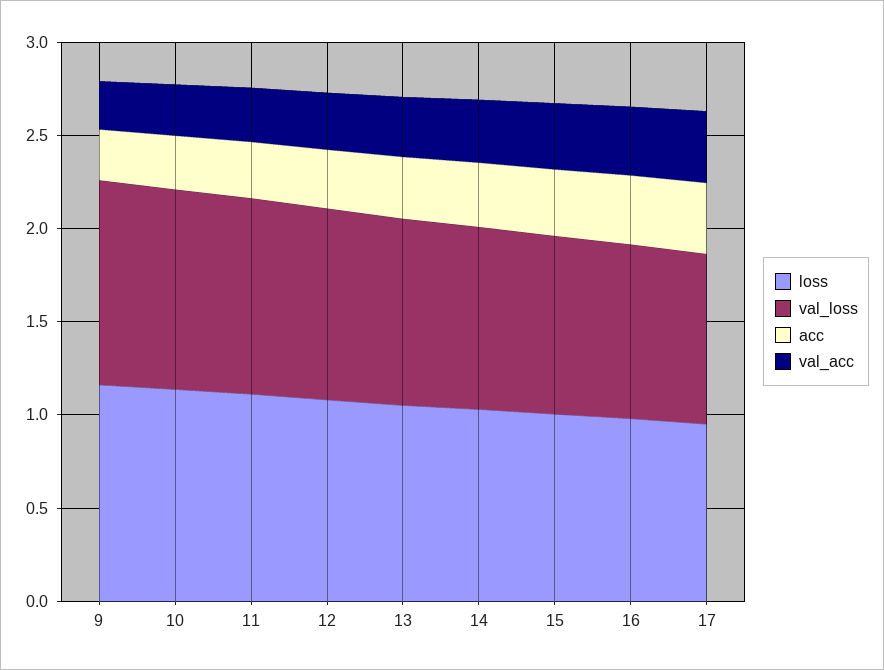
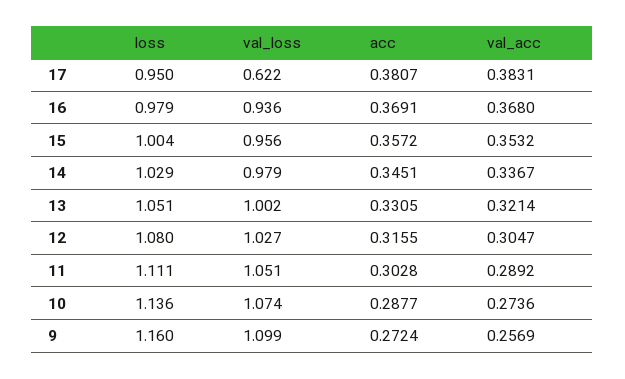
  {
    "loss": {
      "9": 1.16,
      "10": 1.136,
      "11": 1.111,
      "12": 1.08,
      "13": 1.051,
      "14": 1.029,
      "15": 1.004,
      "16": 0.979,
      "17": 0.95
    },
    "val_loss": {
      "9": 1.099,
      "10": 1.074,
      "11": 1.051,
      "12": 1.027,
      "13": 1.002,
      "14": 0.979,
      "15": 0.956,
      "16": 0.936,
-     "17": 0.9
+     "17": 0.622
    },
    "acc": {
      "9": 0.2724,
      "10": 0.2877,
      "11": 0.3028,
      "12": 0.3155,
      "13": 0.3305,
      "14": 0.3451,
      "15": 0.3572,
      "16": 0.3691,
      "17": 0.3807
    },
    "val_acc": {
      "9": 0.2569,
      "10": 0.2736,
      "11": 0.2892,
      "12": 0.3047,
      "13": 0.3214,
      "14": 0.3367,
      "15": 0.3532,
      "16": 0.368,
      "17": 0.3831
    }
  }

